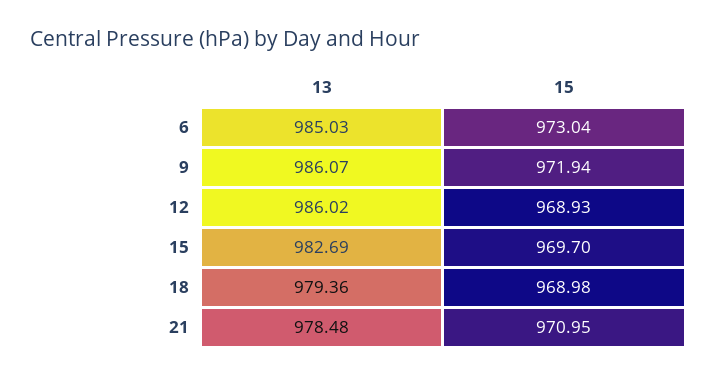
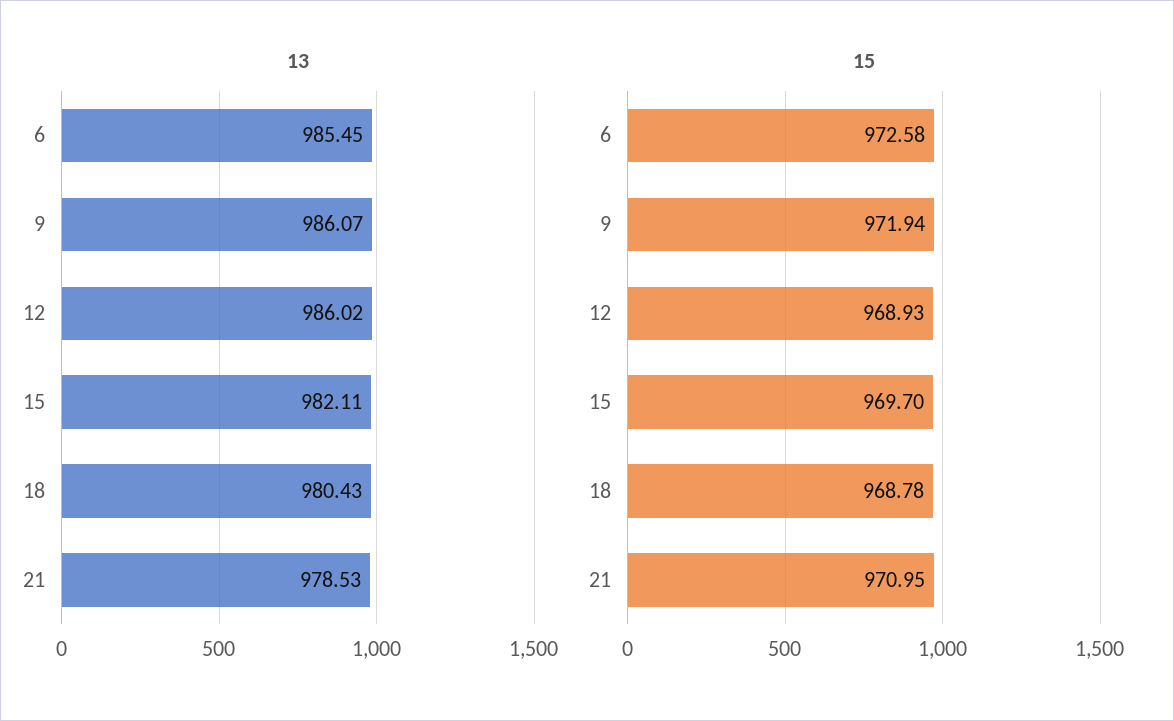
  {
    "13": {
-     "6": 985.03,
+     "6": 985.45,
      "9": 986.07,
      "12": 986.02,
-     "15": 982.69,
+     "15": 982.11,
-     "18": 979.36,
+     "18": 980.43,
-     "21": 978.48
+     "21": 978.53
    },
    "15": {
-     "6": 973.04,
+     "6": 972.58,
      "9": 971.94,
      "12": 968.93,
      "15": 969.7,
-     "18": 968.98,
+     "18": 968.78,
      "21": 970.95
    }
  }

